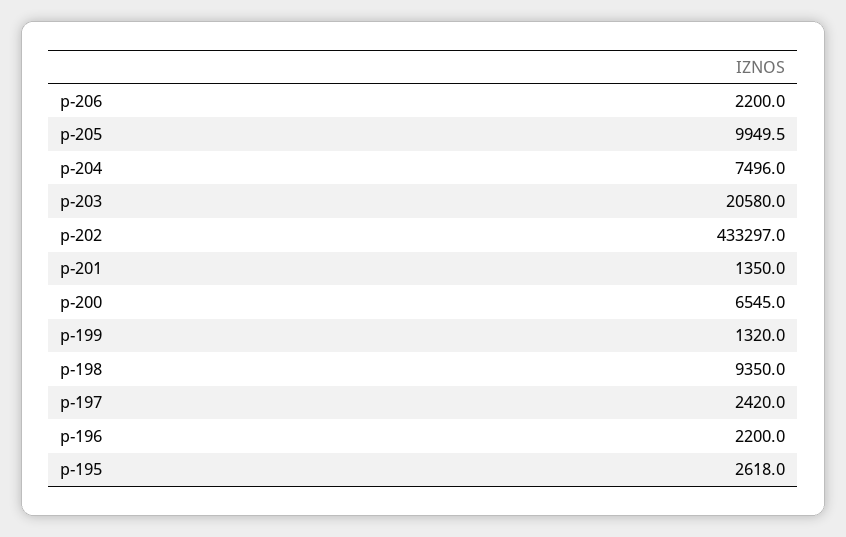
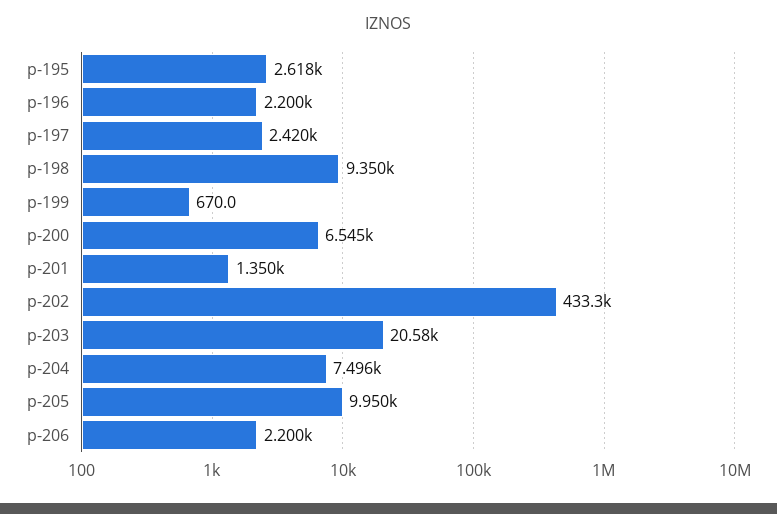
  {
    "p-206": 2200,
    "p-205": 9949.5,
    "p-204": 7496,
    "p-203": 20580,
    "p-202": 433297,
    "p-201": 1350,
    "p-200": 6545,
-   "p-199": 1320,
+   "p-199": 670,
    "p-198": 9350,
    "p-197": 2420,
    "p-196": 2200,
    "p-195": 2618
  }

